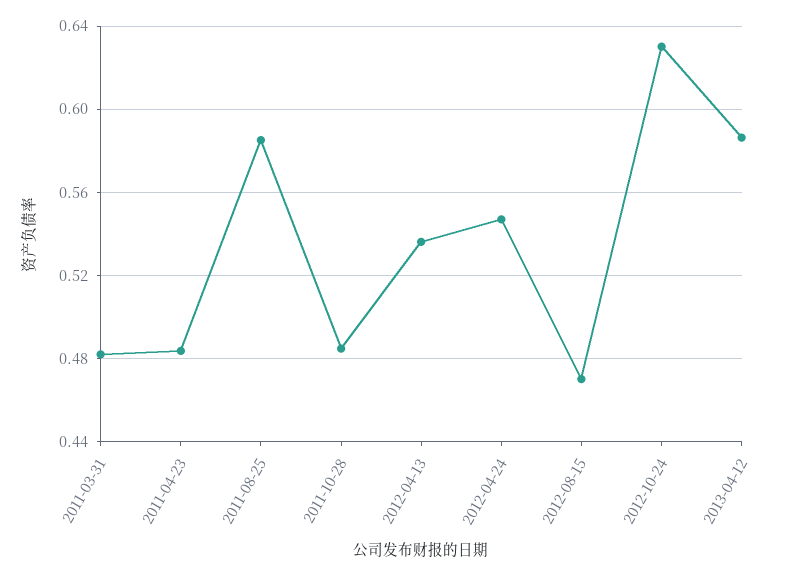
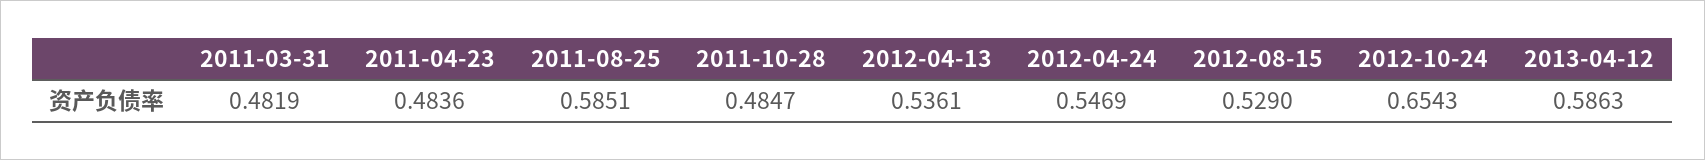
  {
    "2011-03-31": 0.4819,
    "2011-04-23": 0.4836,
    "2011-08-25": 0.5851,
    "2011-10-28": 0.4847,
    "2012-04-13": 0.5361,
    "2012-04-24": 0.5469,
-   "2012-08-15": 0.47,
+   "2012-08-15": 0.529,
-   "2012-10-24": 0.63,
+   "2012-10-24": 0.6543,
    "2013-04-12": 0.5863
  }

